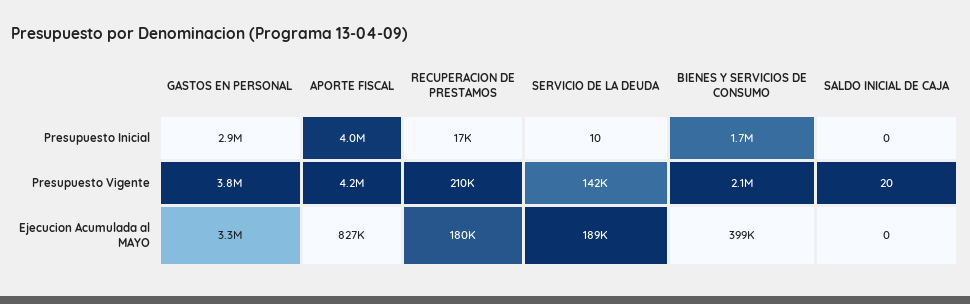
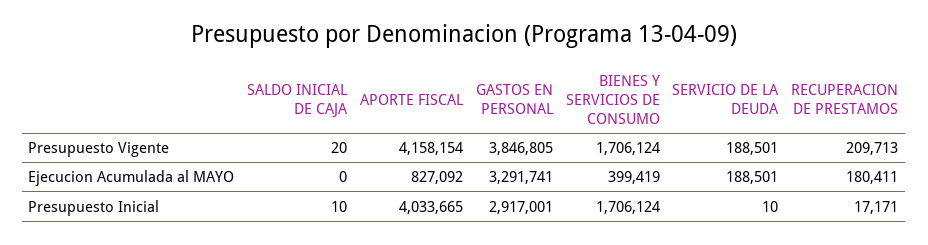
  {
    "GASTOS EN PERSONAL": {
      "Presupuesto Inicial": 2917001,
      "Presupuesto Vigente": 3846805,
      "Ejecucion Acumulada al MAYO": 3291741
    },
    "APORTE FISCAL": {
      "Presupuesto Inicial": 4033665,
      "Presupuesto Vigente": 4158154,
      "Ejecucion Acumulada al MAYO": 827092
    },
    "RECUPERACION DE PRESTAMOS": {
      "Presupuesto Inicial": 17171,
      "Presupuesto Vigente": 209713,
      "Ejecucion Acumulada al MAYO": 180411
    },
    "SERVICIO DE LA DEUDA": {
      "Presupuesto Inicial": 10,
-     "Presupuesto Vigente": 142000,
+     "Presupuesto Vigente": 188501,
      "Ejecucion Acumulada al MAYO": 188501
    },
    "BIENES Y SERVICIOS DE CONSUMO": {
      "Presupuesto Inicial": 1706124,
-     "Presupuesto Vigente": 2100000,
+     "Presupuesto Vigente": 1706124,
      "Ejecucion Acumulada al MAYO": 399419
    },
    "SALDO INICIAL DE CAJA": {
-     "Presupuesto Inicial": 0,
+     "Presupuesto Inicial": 10,
      "Presupuesto Vigente": 20,
      "Ejecucion Acumulada al MAYO": 0
    }
  }

